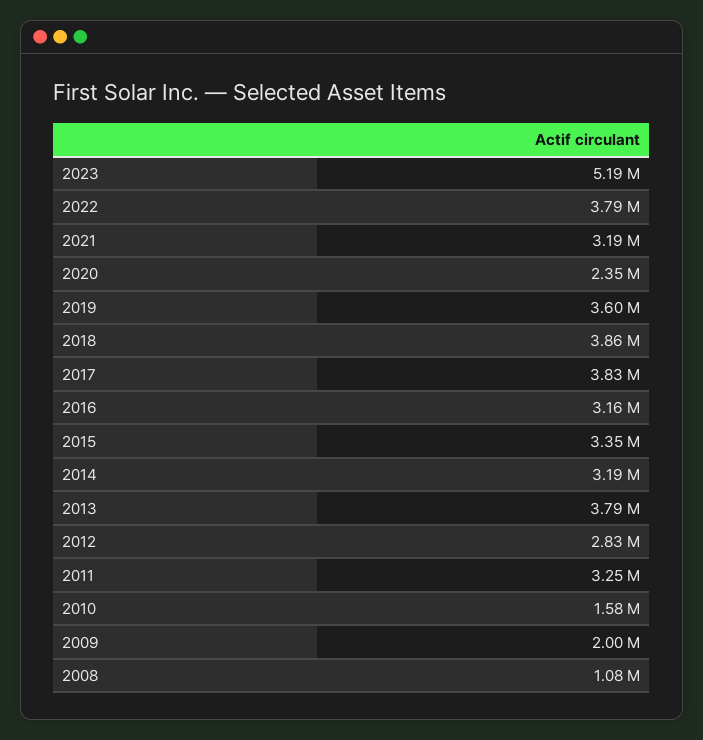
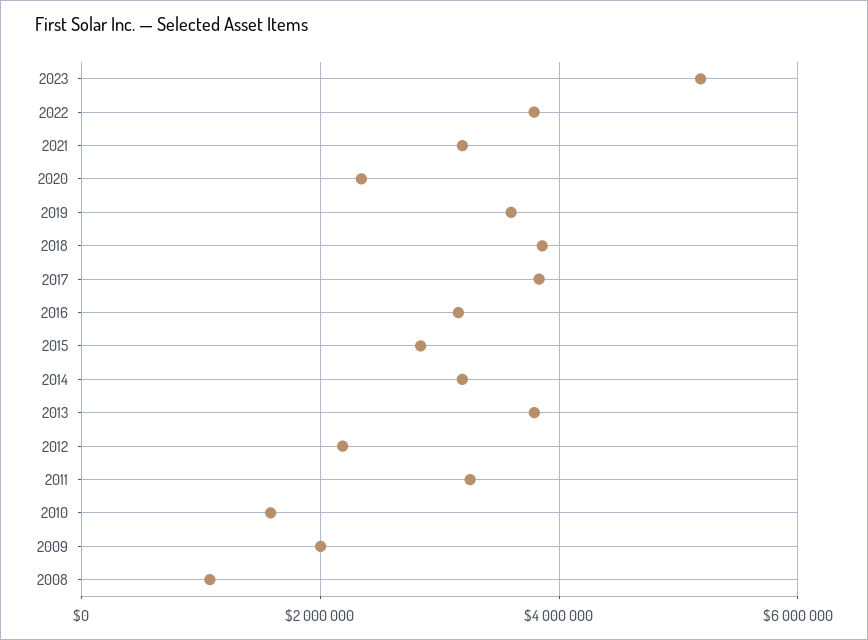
  {
    "2023": 5190000,
    "2022": 3790000,
    "2021": 3190000,
    "2020": 2350000,
    "2019": 3600000,
    "2018": 3860000,
    "2017": 3830000,
    "2016": 3160000,
-   "2015": 3350000,
+   "2015": 2800000,
    "2014": 3190000,
    "2013": 3790000,
-   "2012": 2830000,
+   "2012": 2200000,
    "2011": 3250000,
    "2010": 1580000,
    "2009": 2000000,
    "2008": 1080000
  }

